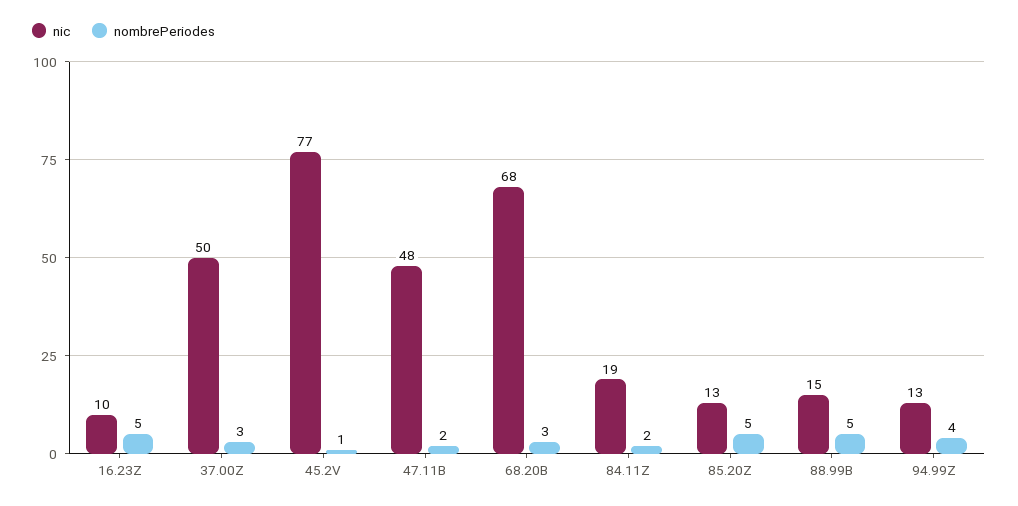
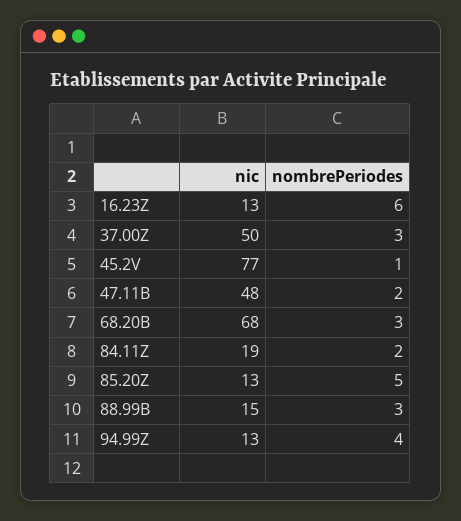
  {
    "nic": {
-     "16.23Z": 10,
+     "16.23Z": 13,
      "37.00Z": 50,
      "45.2V": 77,
      "47.11B": 48,
      "68.20B": 68,
      "84.11Z": 19,
      "85.20Z": 13,
      "88.99B": 15,
      "94.99Z": 13
    },
    "nombrePeriodes": {
-     "16.23Z": 5,
+     "16.23Z": 6,
      "37.00Z": 3,
      "45.2V": 1,
      "47.11B": 2,
      "68.20B": 3,
      "84.11Z": 2,
      "85.20Z": 5,
-     "88.99B": 5,
+     "88.99B": 3,
      "94.99Z": 4
    }
  }

